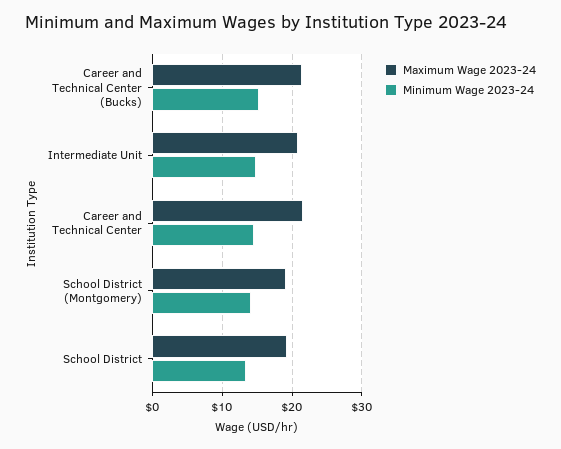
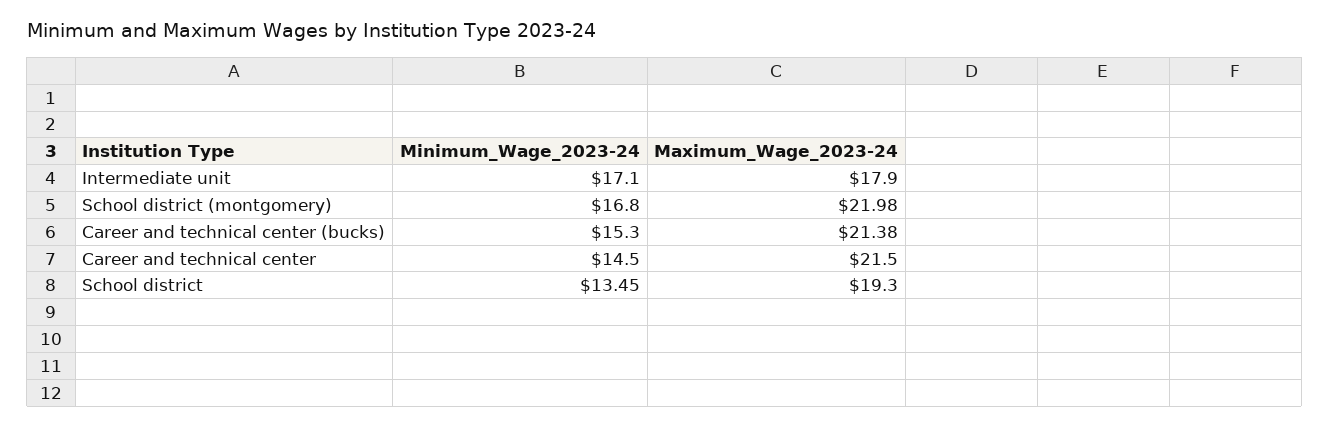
  {
    "Maximum Wage 2023-24": {
      "Career and Technical Center (Bucks)": 21.38,
-     "Intermediate Unit": 21,
+     "Intermediate Unit": 17.9,
      "Career and Technical Center": 21.5,
-     "School District (Montgomery)": 19,
+     "School District (Montgomery)": 21.98,
      "School District": 19.3
    },
    "Minimum Wage 2023-24": {
      "Career and Technical Center (Bucks)": 15.3,
-     "Intermediate Unit": 15,
+     "Intermediate Unit": 17.1,
      "Career and Technical Center": 14.5,
-     "School District (Montgomery)": 14,
+     "School District (Montgomery)": 16.8,
      "School District": 13.45
    }
  }

